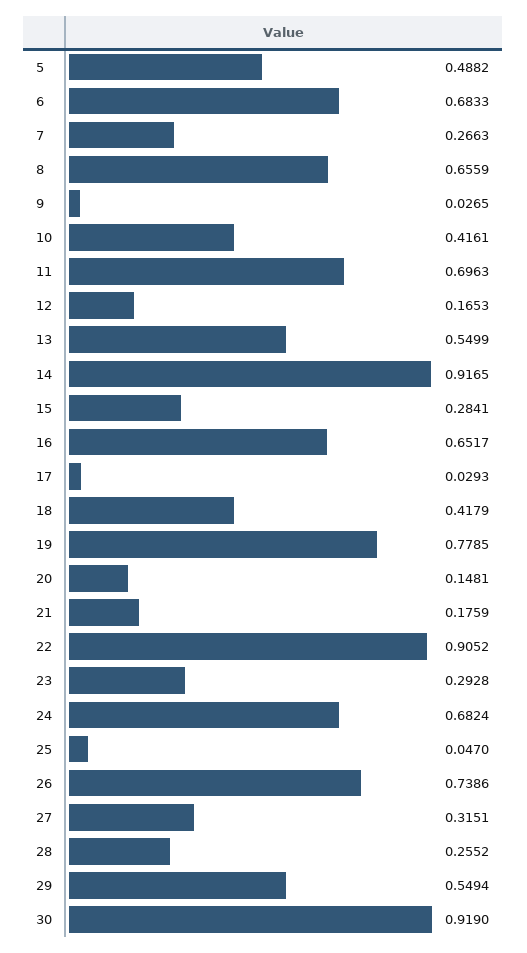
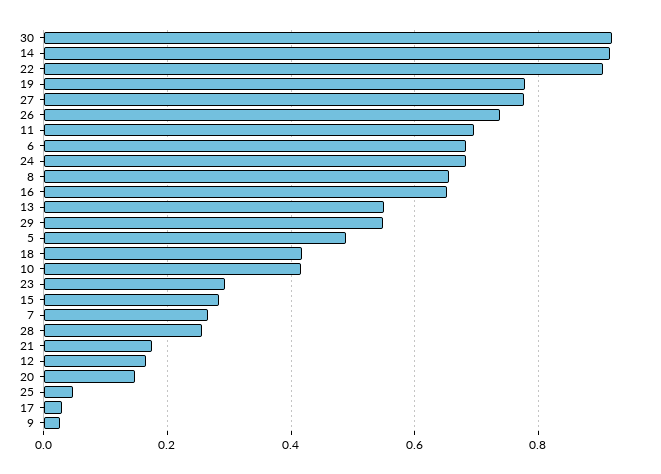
  {
    "5": 0.4882,
    "6": 0.6833,
    "7": 0.2663,
    "8": 0.6559,
    "9": 0.0265,
    "10": 0.4161,
    "11": 0.6963,
    "12": 0.1653,
    "13": 0.5499,
    "14": 0.9165,
    "15": 0.2841,
    "16": 0.6517,
    "17": 0.0293,
    "18": 0.4179,
    "19": 0.7785,
    "20": 0.1481,
    "21": 0.1759,
    "22": 0.9052,
    "23": 0.2928,
    "24": 0.6824,
    "25": 0.047,
    "26": 0.7386,
-   "27": 0.3151,
+   "27": 0.78,
    "28": 0.2552,
    "29": 0.5494,
    "30": 0.919
  }

